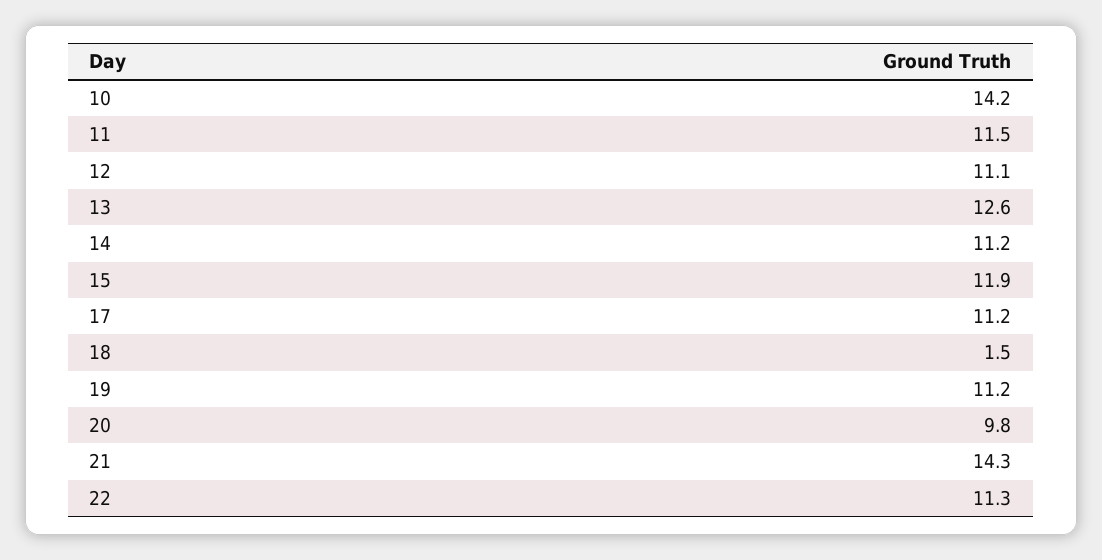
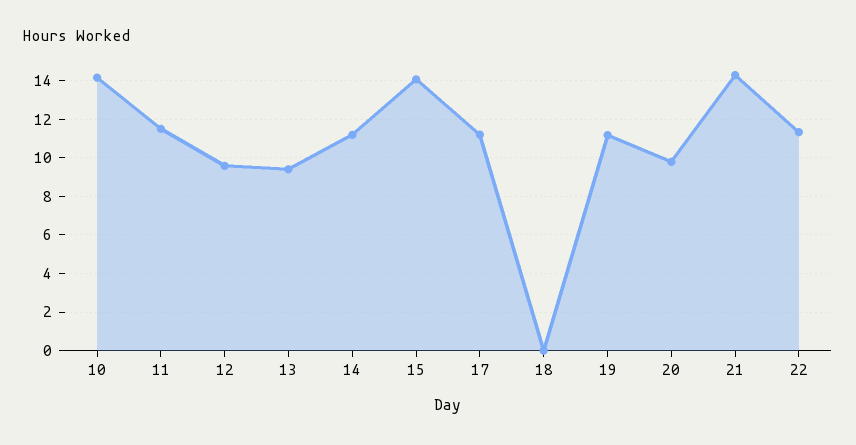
  {
    "10": 14.2,
    "11": 11.5,
-   "12": 11.1,
+   "12": 9.5,
-   "13": 12.6,
+   "13": 9.5,
    "14": 11.2,
-   "15": 11.9,
+   "15": 14,
    "17": 11.2,
-   "18": 1.5,
+   "18": 0,
    "19": 11.2,
    "20": 9.8,
    "21": 14.3,
    "22": 11.3
  }

